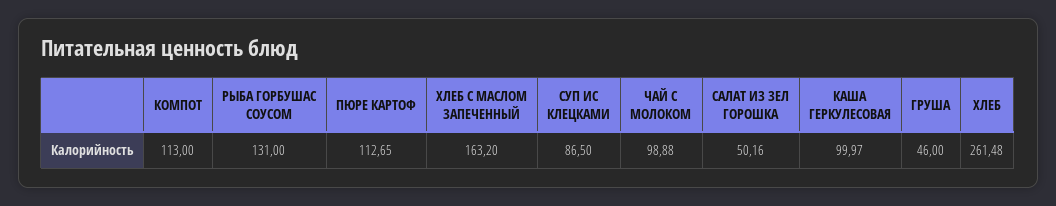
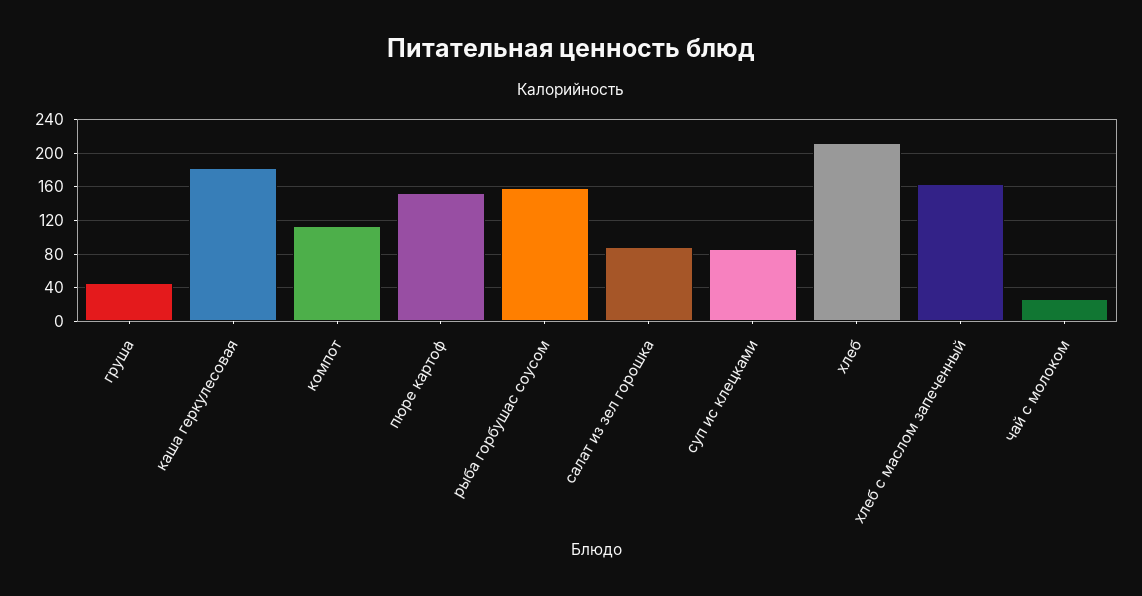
  {
    "КОМПОТ": 113,
-   "РЫБА ГОРБУШАС СОУСОМ": 131,
+   "РЫБА ГОРБУШАС СОУСОМ": 160,
-   "ПЮРЕ КАРТОФ": 112.65,
+   "ПЮРЕ КАРТОФ": 150,
    "ХЛЕБ С МАСЛОМ ЗАПЕЧЕННЫЙ": 163.2,
    "СУП ИС КЛЕЦКАМИ": 86.5,
-   "ЧАЙ С МОЛОКОМ": 98.88,
+   "ЧАЙ С МОЛОКОМ": 30,
-   "САЛАТ ИЗ ЗЕЛ ГОРОШКА": 50.16,
+   "САЛАТ ИЗ ЗЕЛ ГОРОШКА": 90,
-   "КАША ГЕРКУЛЕСОВАЯ": 99.97,
+   "КАША ГЕРКУЛЕСОВАЯ": 180,
    "ГРУША": 46,
-   "ХЛЕБ": 261.48
+   "ХЛЕБ": 210
  }

